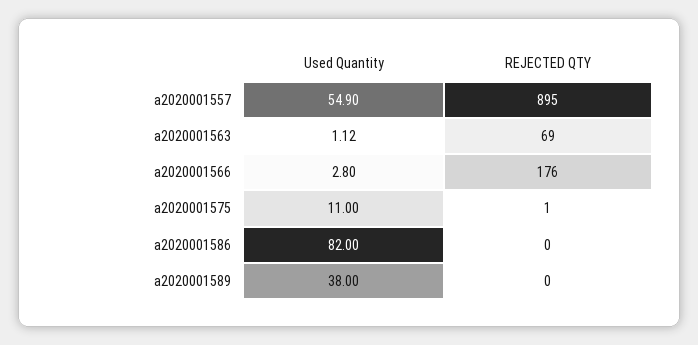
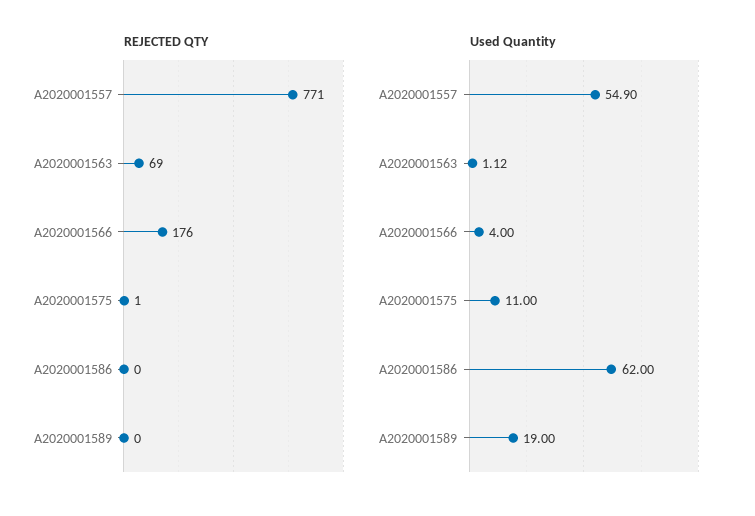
  {
    "Used Quantity": {
      "a2020001557": 54.9,
      "a2020001563": 1.12,
-     "a2020001566": 2.8,
+     "a2020001566": 4,
      "a2020001575": 11,
-     "a2020001586": 82,
+     "a2020001586": 62,
-     "a2020001589": 38
+     "a2020001589": 19
    },
    "REJECTED QTY": {
-     "a2020001557": 895,
+     "a2020001557": 771,
      "a2020001563": 69,
      "a2020001566": 176,
      "a2020001575": 1,
      "a2020001586": 0,
      "a2020001589": 0
    }
  }

